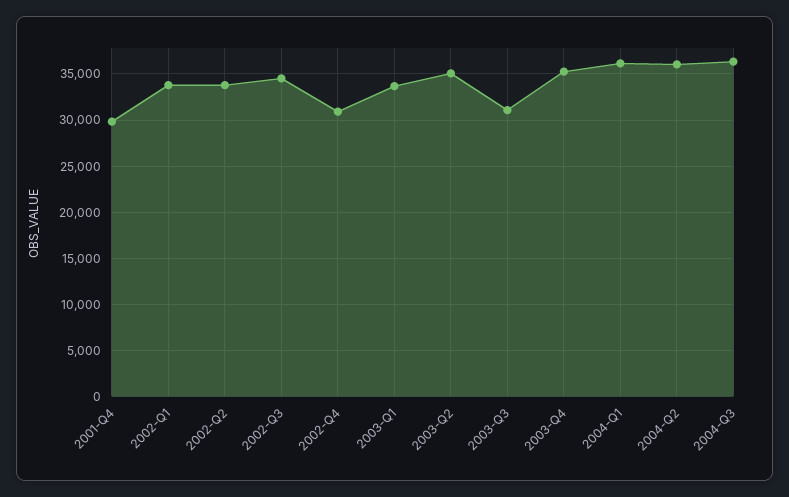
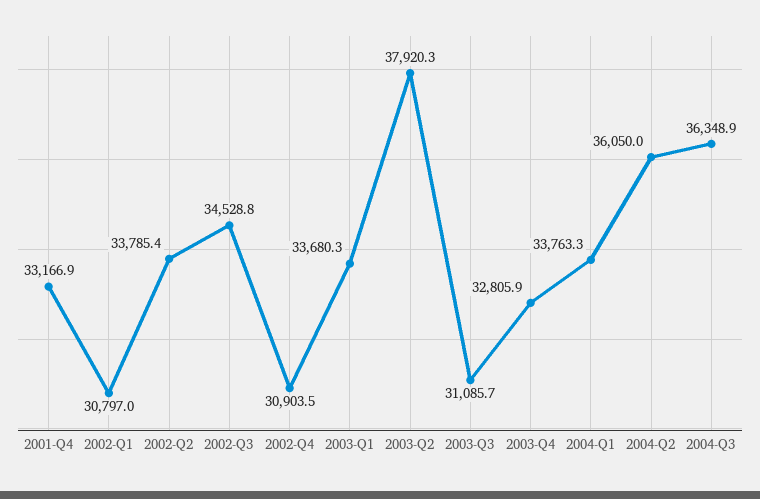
  {
-   "2001-Q4": 30000,
+   "2001-Q4": 33166.9,
-   "2002-Q1": 34000,
+   "2002-Q1": 30797,
    "2002-Q2": 33785.4,
    "2002-Q3": 34528.8,
    "2002-Q4": 30903.5,
    "2003-Q1": 33680.3,
-   "2003-Q2": 35000,
+   "2003-Q2": 37920.3,
    "2003-Q3": 31085.7,
-   "2003-Q4": 35000,
+   "2003-Q4": 32805.9,
-   "2004-Q1": 36000,
+   "2004-Q1": 33763.3,
    "2004-Q2": 36050,
    "2004-Q3": 36348.9
  }

